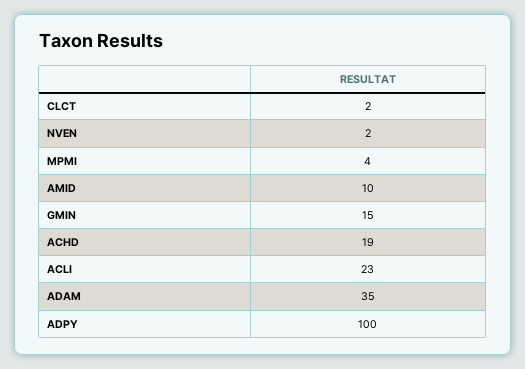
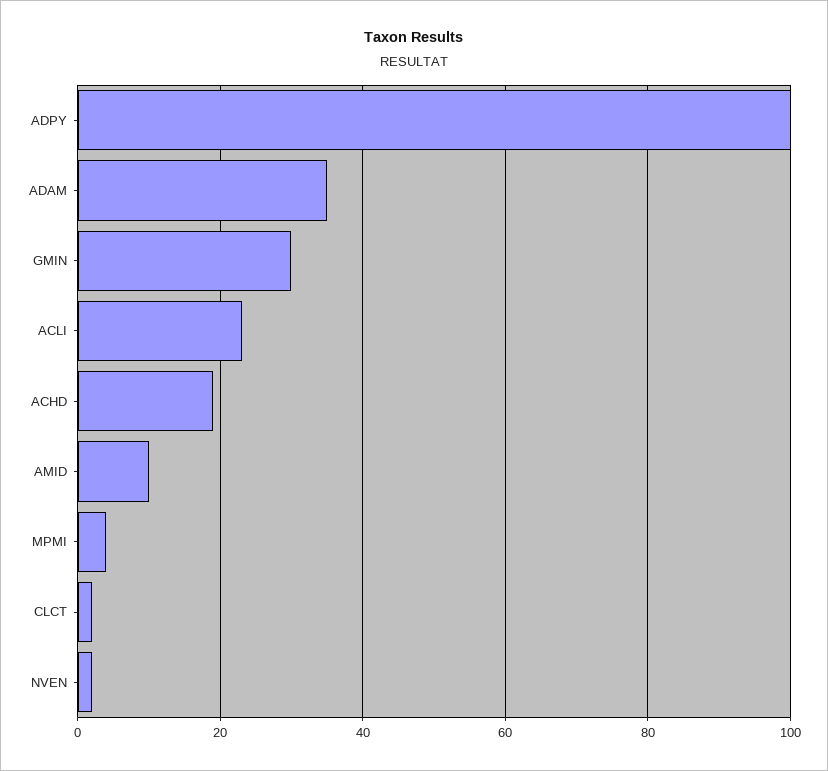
  {
    "CLCT": 2,
    "NVEN": 2,
    "MPMI": 4,
    "AMID": 10,
-   "GMIN": 15,
+   "GMIN": 30,
    "ACHD": 19,
    "ACLI": 23,
    "ADAM": 35,
    "ADPY": 100
  }

